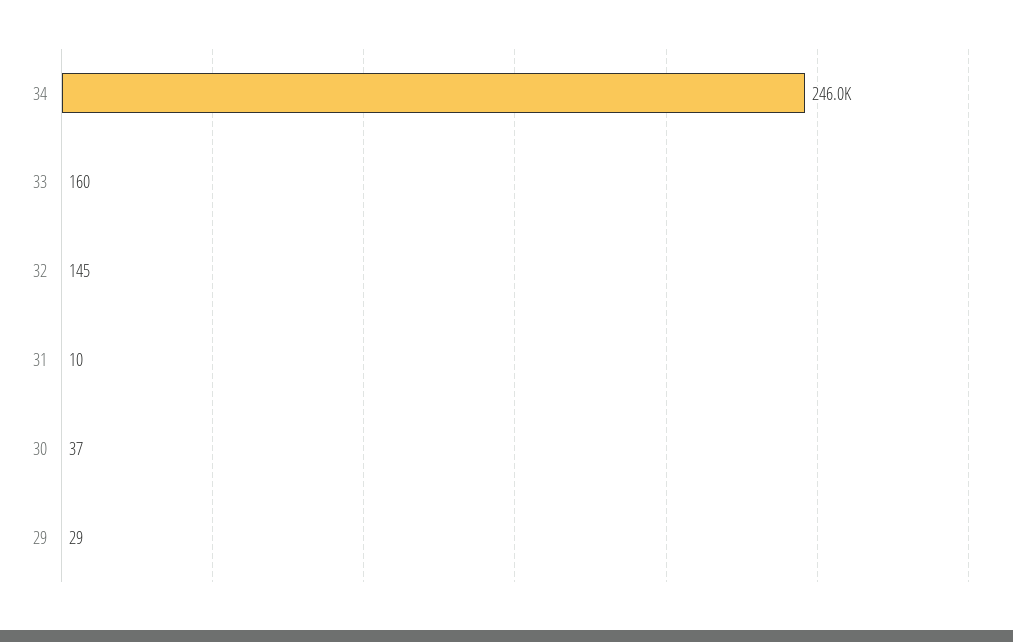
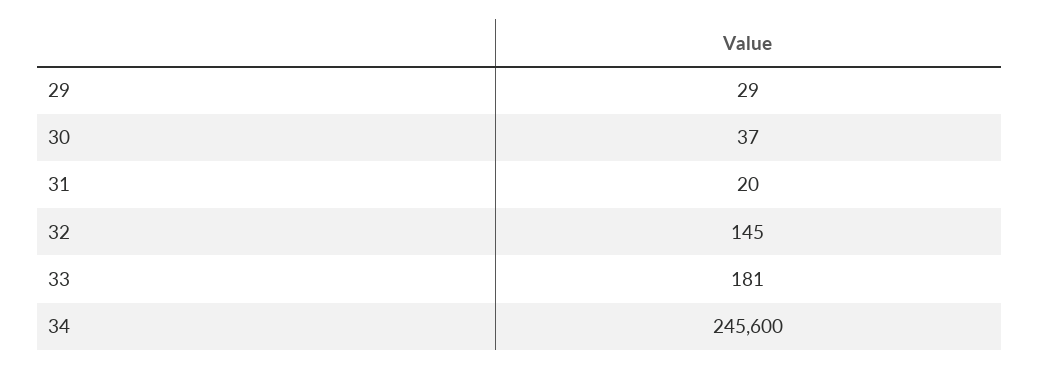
  {
-   "34": 246000,
+   "34": 245600,
-   "33": 160,
+   "33": 181,
    "32": 145,
-   "31": 10,
+   "31": 20,
    "30": 37,
    "29": 29
  }

